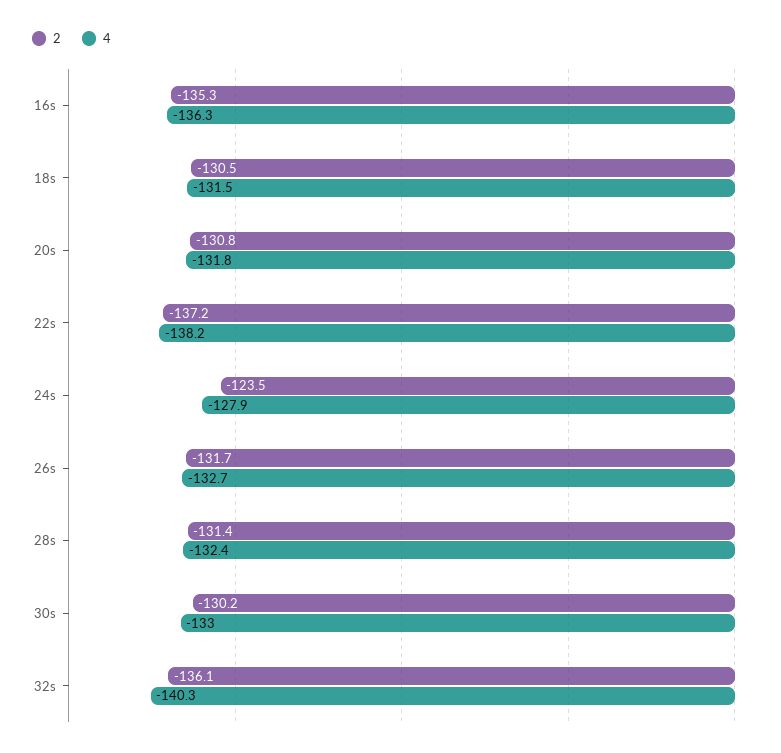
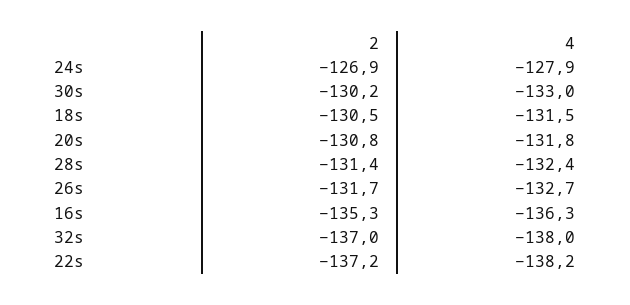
  {
    "2": {
      "16s": -135.3,
      "18s": -130.5,
      "20s": -130.8,
      "22s": -137.2,
-     "24s": -123.5,
+     "24s": -126.9,
      "26s": -131.7,
      "28s": -131.4,
      "30s": -130.2,
-     "32s": -136.1
+     "32s": -137
    },
    "4": {
      "16s": -136.3,
      "18s": -131.5,
      "20s": -131.8,
      "22s": -138.2,
      "24s": -127.9,
      "26s": -132.7,
      "28s": -132.4,
      "30s": -133,
-     "32s": -140.3
+     "32s": -138
    }
  }

